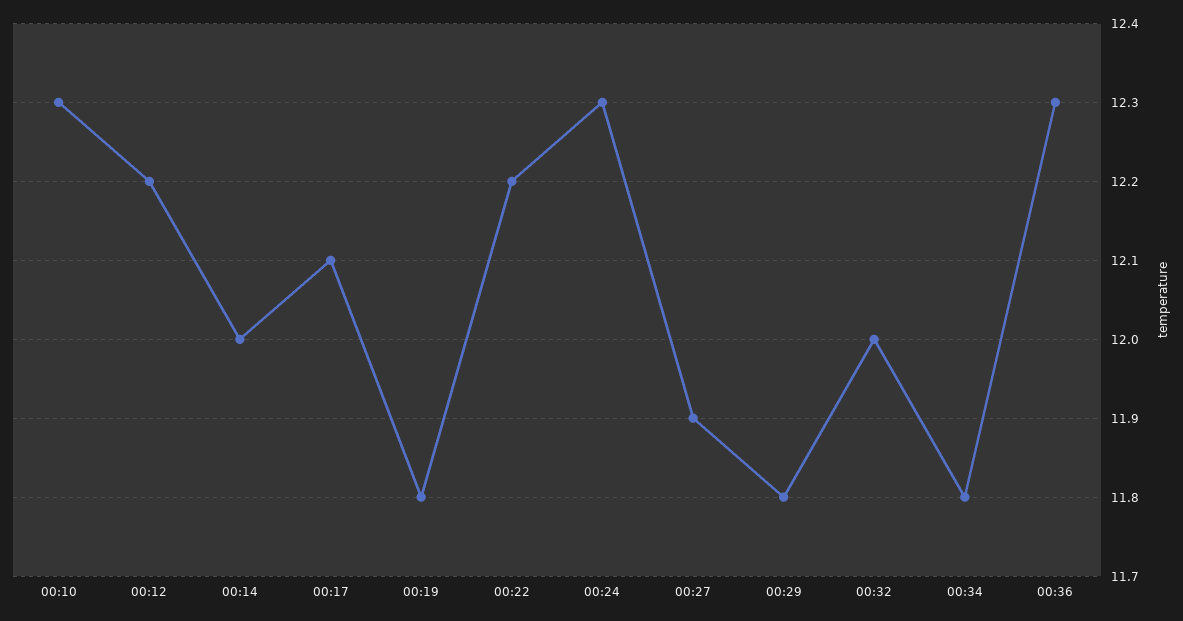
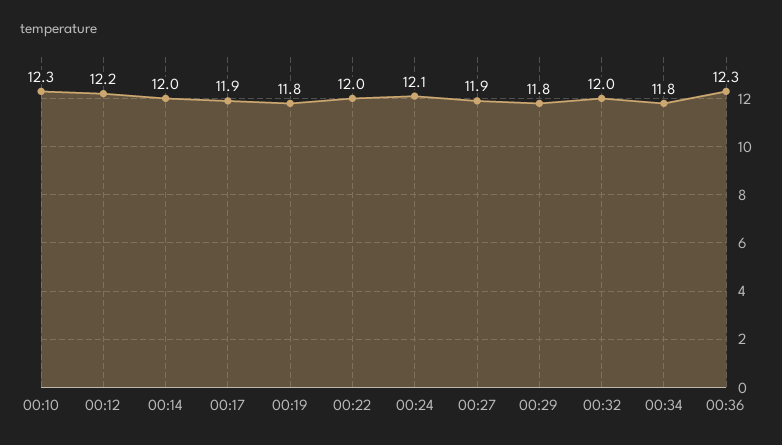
  {
    "00:10": 12.3,
    "00:12": 12.2,
    "00:14": 12,
-   "00:17": 12.1,
+   "00:17": 11.9,
    "00:19": 11.8,
-   "00:22": 12.2,
+   "00:22": 12,
-   "00:24": 12.3,
+   "00:24": 12.1,
    "00:27": 11.9,
    "00:29": 11.8,
    "00:32": 12,
    "00:34": 11.8,
    "00:36": 12.3
  }

